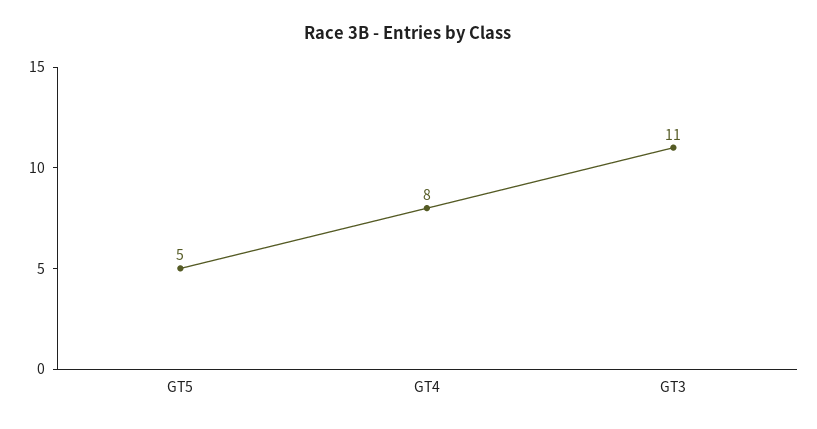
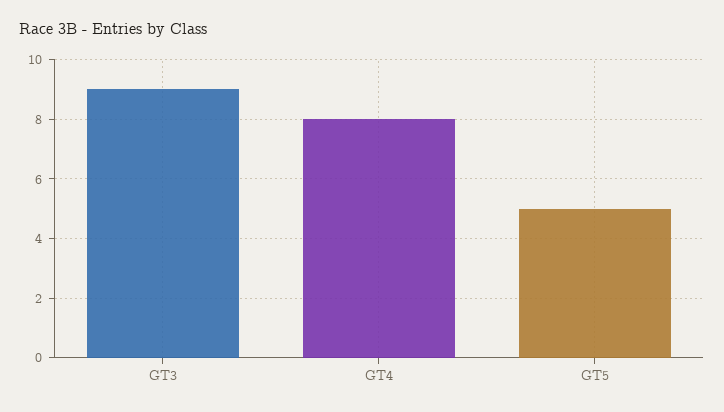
  {
    "GT5": 5,
    "GT4": 8,
-   "GT3": 11
+   "GT3": 9
  }

